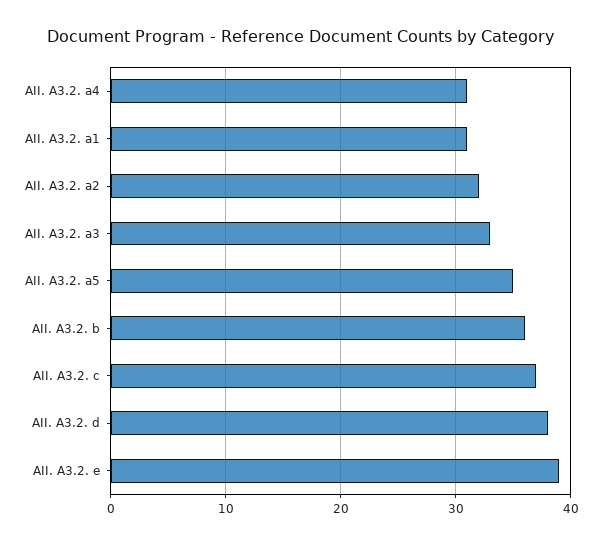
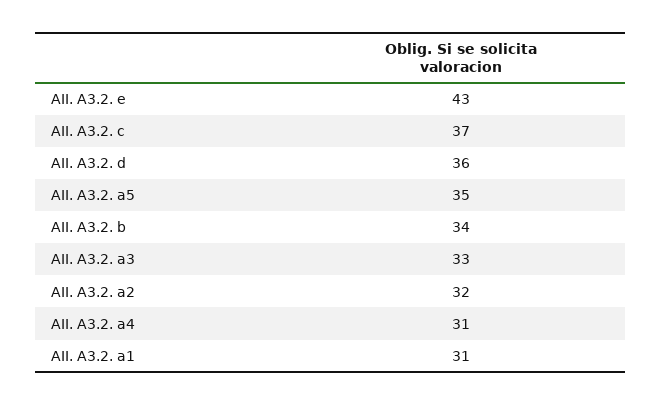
  {
    "AII. A3.2. a4": 31,
    "AII. A3.2. a1": 31,
    "AII. A3.2. a2": 32,
    "AII. A3.2. a3": 33,
    "AII. A3.2. a5": 35,
-   "AII. A3.2. b": 36,
+   "AII. A3.2. b": 34,
    "AII. A3.2. c": 37,
-   "AII. A3.2. d": 38,
+   "AII. A3.2. d": 36,
-   "AII. A3.2. e": 39
+   "AII. A3.2. e": 43
  }

